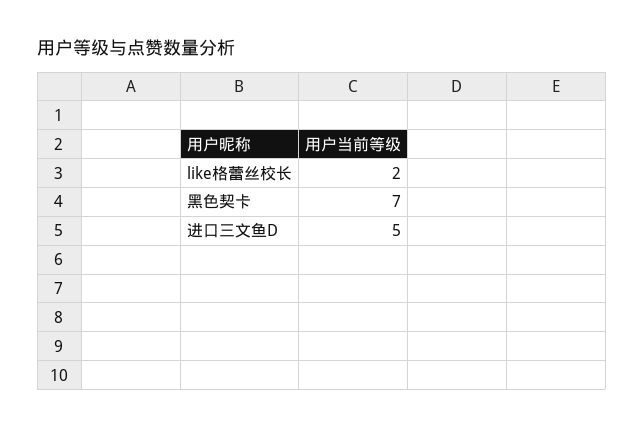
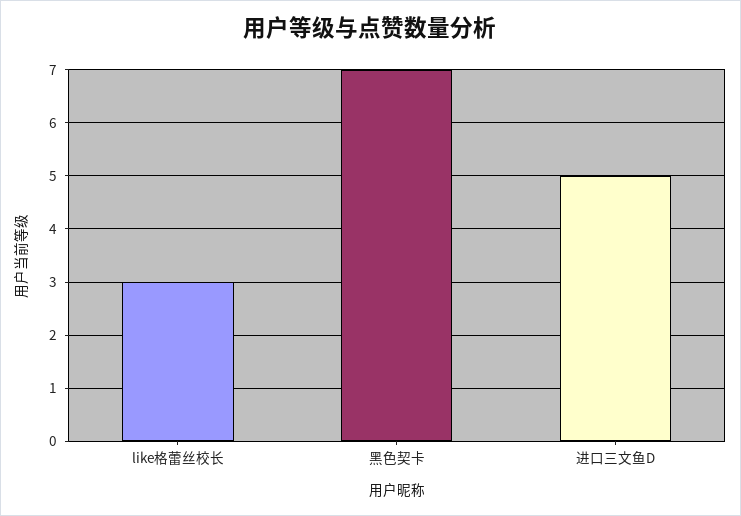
  {
-   "like格蕾丝校长": 2,
+   "like格蕾丝校长": 3,
    "黑色契卡": 7,
    "进口三文鱼D": 5
  }

